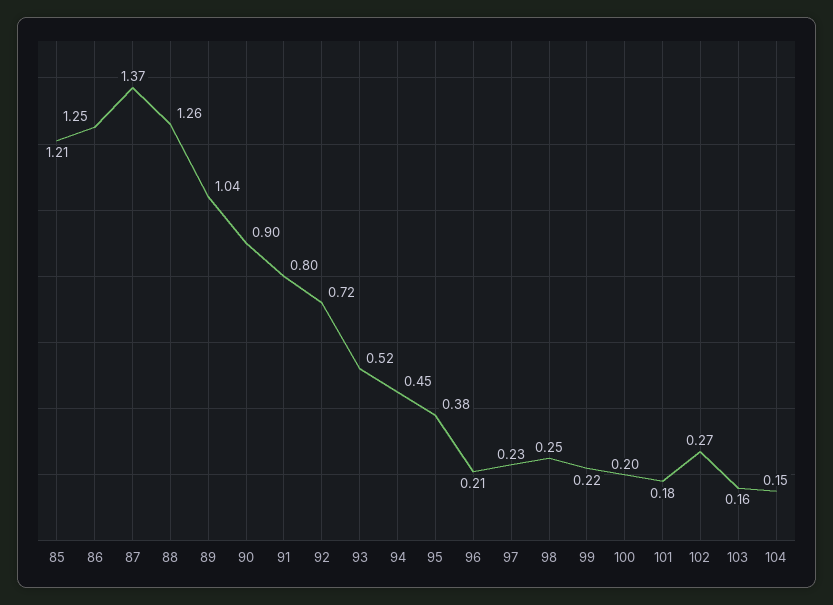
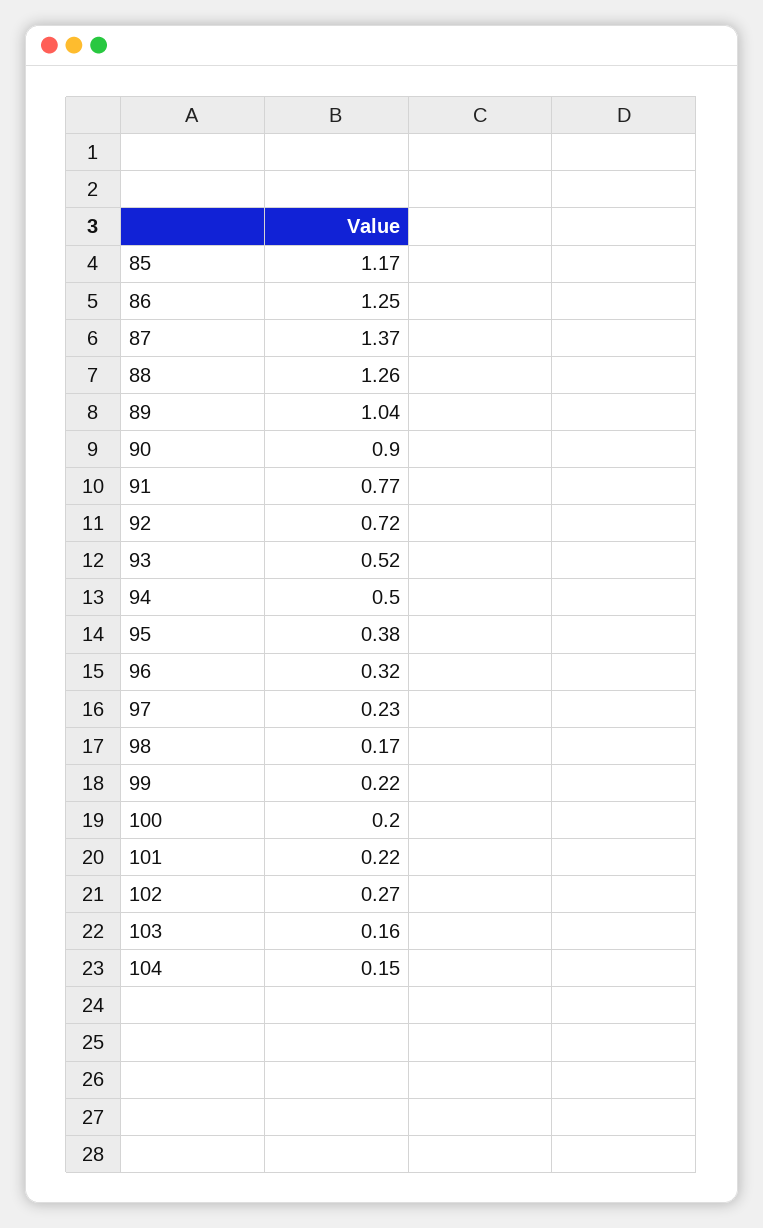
  {
-   "85": 1.21,
+   "85": 1.17,
    "86": 1.25,
    "87": 1.37,
    "88": 1.26,
    "89": 1.04,
    "90": 0.9,
-   "91": 0.8,
+   "91": 0.77,
    "92": 0.72,
    "93": 0.52,
-   "94": 0.45,
+   "94": 0.5,
    "95": 0.38,
-   "96": 0.21,
+   "96": 0.32,
    "97": 0.23,
-   "98": 0.25,
+   "98": 0.17,
    "99": 0.22,
    "100": 0.2,
-   "101": 0.18,
+   "101": 0.22,
    "102": 0.27,
    "103": 0.16,
    "104": 0.15
  }

